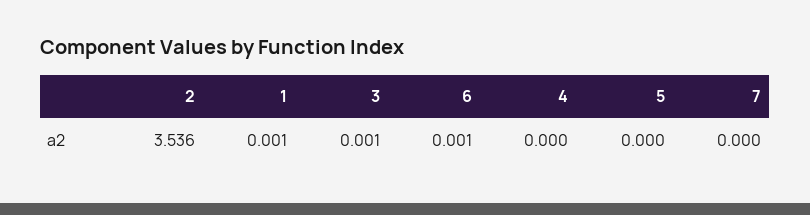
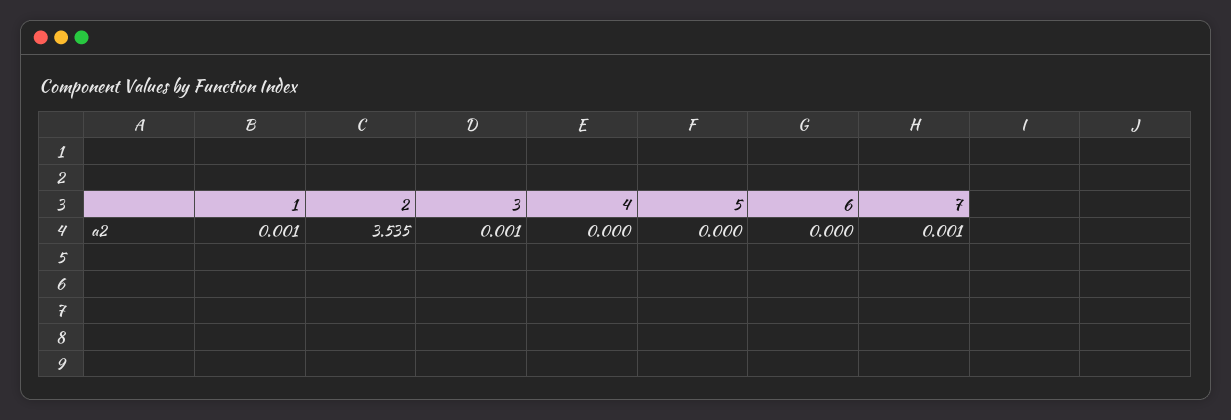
  {
-   "2": 3.536,
+   "2": 3.535,
    "1": 0.001,
    "3": 0.001,
-   "6": 0.001,
+   "6": 0,
    "4": 0,
    "5": 0,
-   "7": 0
+   "7": 0.001
  }

